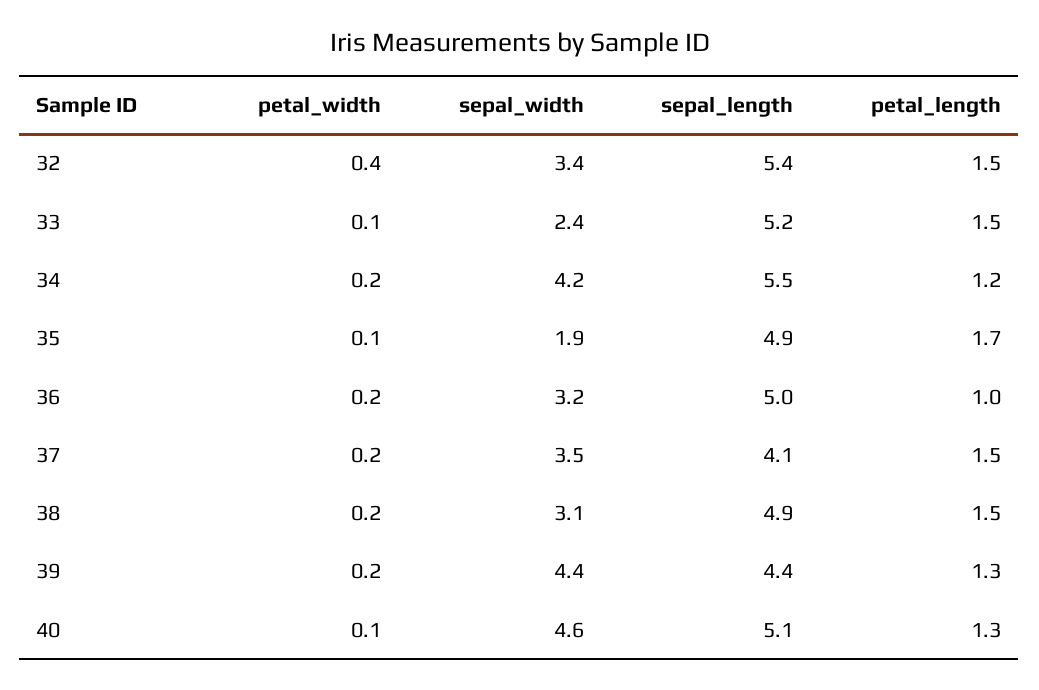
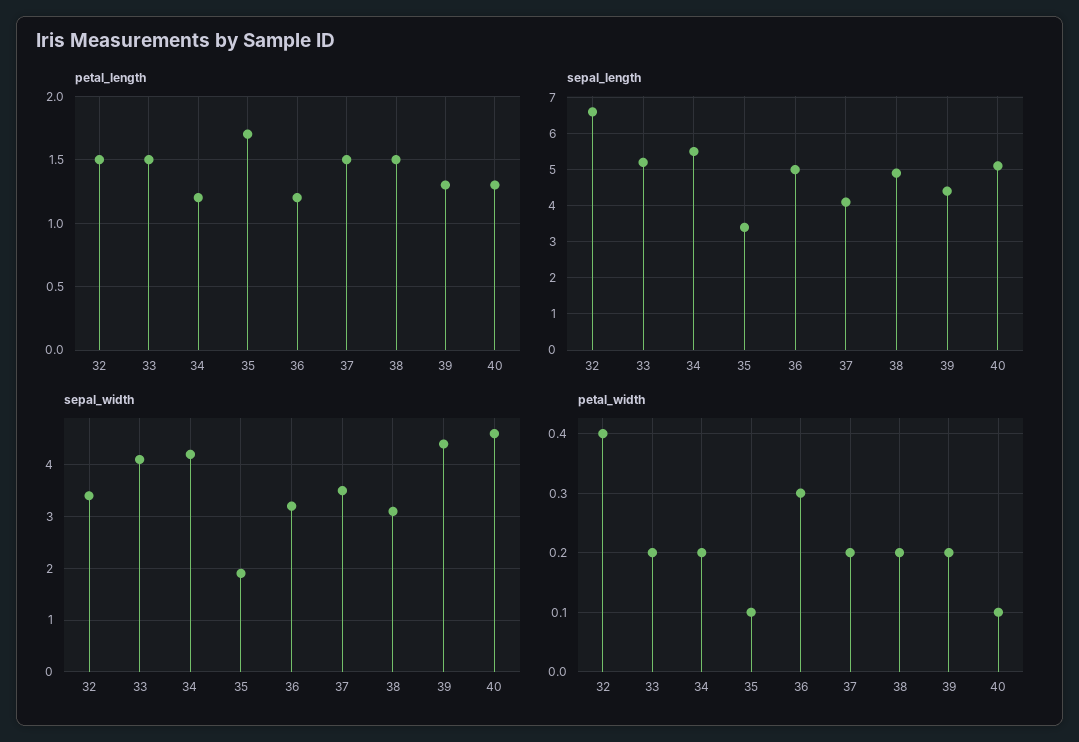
  {
    "petal_width": {
      "32": 0.4,
-     "33": 0.1,
+     "33": 0.2,
      "34": 0.2,
      "35": 0.1,
-     "36": 0.2,
+     "36": 0.3,
      "37": 0.2,
      "38": 0.2,
      "39": 0.2,
      "40": 0.1
    },
    "sepal_width": {
      "32": 3.4,
-     "33": 2.4,
+     "33": 4,
      "34": 4.2,
      "35": 1.9,
      "36": 3.2,
      "37": 3.5,
      "38": 3.1,
      "39": 4.4,
      "40": 4.6
    },
    "sepal_length": {
-     "32": 5.4,
+     "32": 6.5,
      "33": 5.2,
      "34": 5.5,
-     "35": 4.9,
+     "35": 3.5,
      "36": 5,
      "37": 4.1,
      "38": 4.9,
      "39": 4.4,
      "40": 5.1
    },
    "petal_length": {
      "32": 1.5,
      "33": 1.5,
      "34": 1.2,
      "35": 1.7,
-     "36": 1,
+     "36": 1.2,
      "37": 1.5,
      "38": 1.5,
      "39": 1.3,
      "40": 1.3
    }
  }

